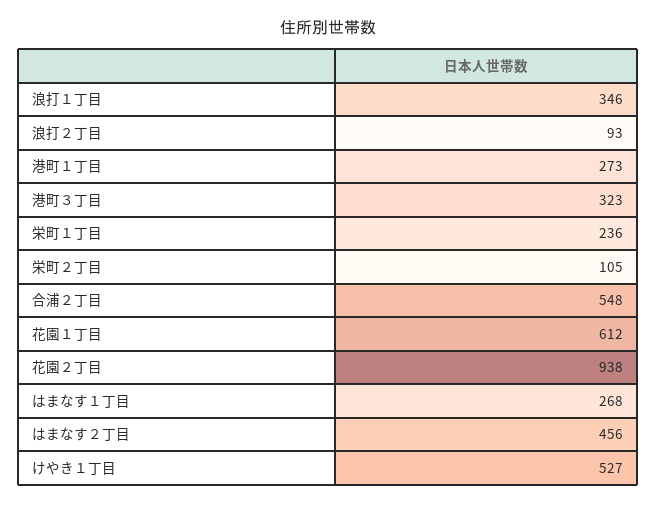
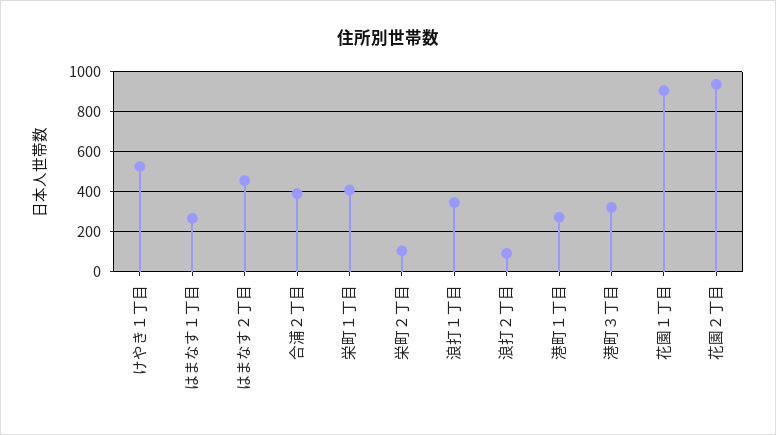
  {
    "浪打１丁目": 346,
    "浪打２丁目": 93,
    "港町１丁目": 273,
    "港町３丁目": 323,
-   "栄町１丁目": 236,
+   "栄町１丁目": 400,
    "栄町２丁目": 105,
-   "合浦２丁目": 548,
+   "合浦２丁目": 400,
-   "花園１丁目": 612,
+   "花園１丁目": 900,
    "花園２丁目": 938,
    "はまなす１丁目": 268,
    "はまなす２丁目": 456,
    "けやき１丁目": 527
  }

